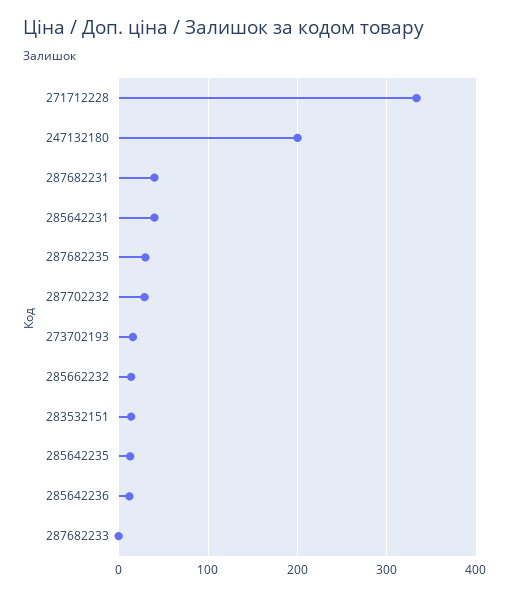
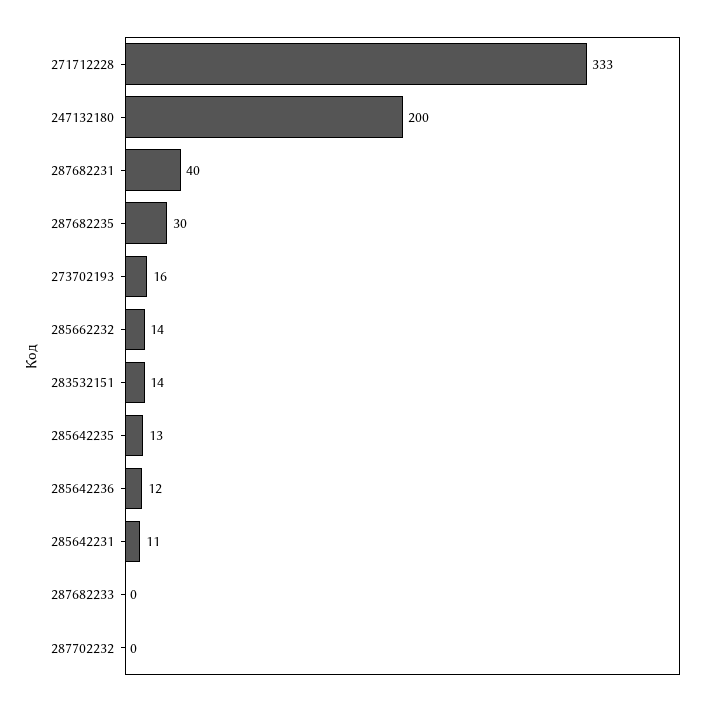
  {
    "271712228": 333,
    "247132180": 200,
    "287682231": 40,
-   "285642231": 40,
+   "285642231": 11,
    "287682235": 30,
-   "287702232": 30,
+   "287702232": 0,
    "273702193": 16,
    "285662232": 14,
    "283532151": 14,
    "285642235": 13,
    "285642236": 12,
    "287682233": 0
  }

